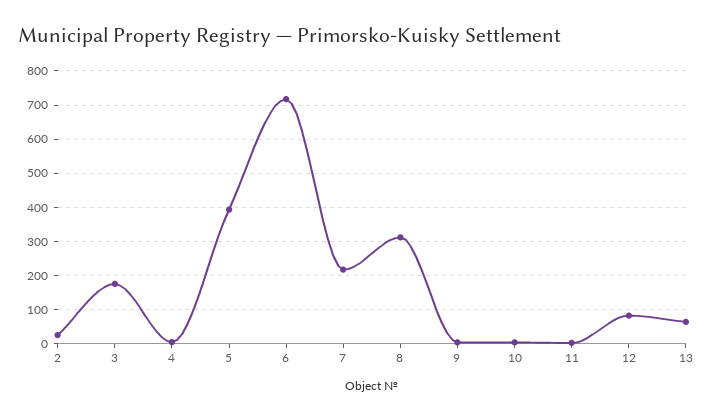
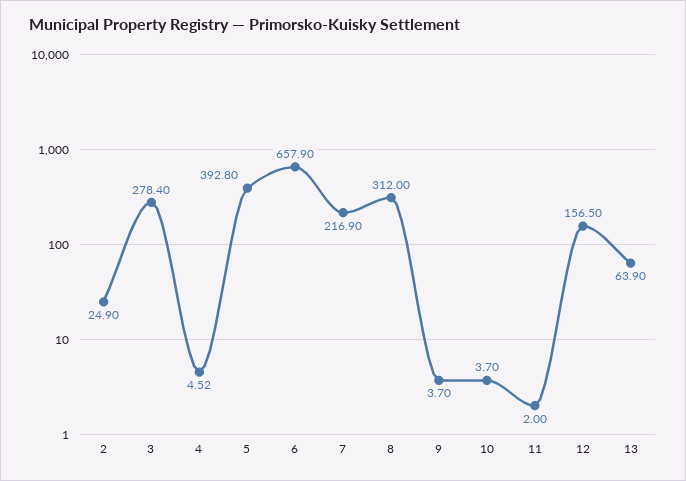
  {
    "2": 24.9,
-   "3": 180,
+   "3": 278.4,
    "4": 4.52,
    "5": 392.8,
-   "6": 720,
+   "6": 657.9,
    "7": 216.9,
    "8": 312,
    "9": 3.7,
    "10": 3.7,
    "11": 2,
-   "12": 80,
+   "12": 156.5,
    "13": 63.9
  }

